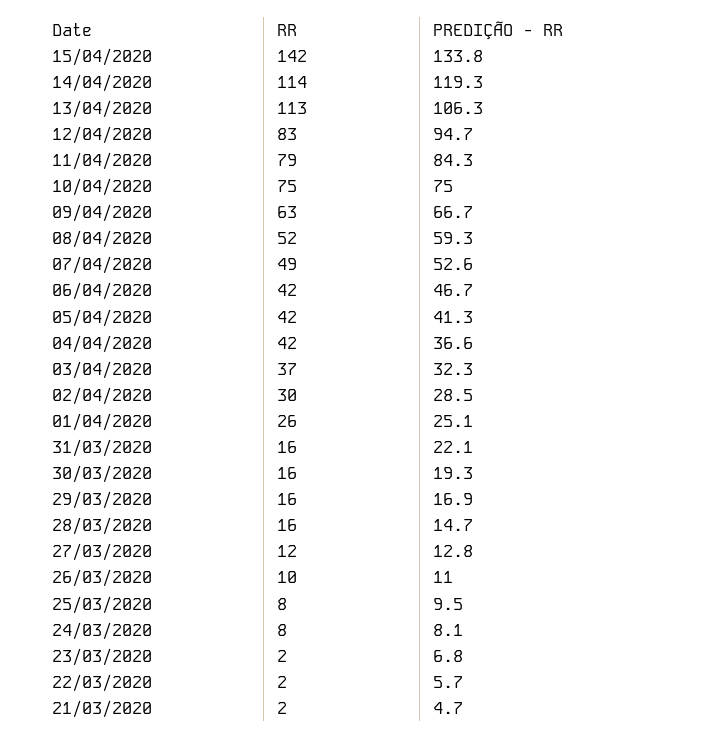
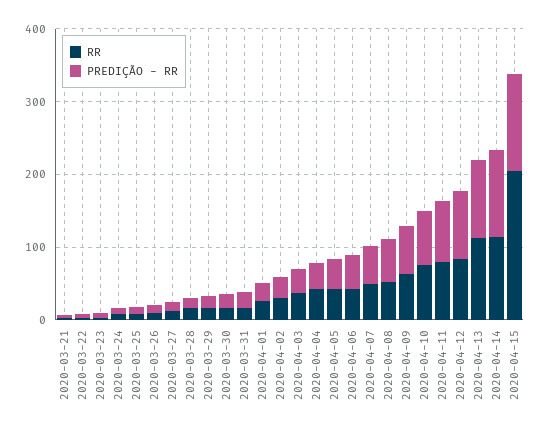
  {
    "RR": {
-     "15/04/2020": 142,
+     "15/04/2020": 200,
      "14/04/2020": 114,
      "13/04/2020": 113,
      "12/04/2020": 83,
      "11/04/2020": 79,
      "10/04/2020": 75,
      "09/04/2020": 63,
      "08/04/2020": 52,
      "07/04/2020": 49,
      "06/04/2020": 42,
      "05/04/2020": 42,
      "04/04/2020": 42,
      "03/04/2020": 37,
      "02/04/2020": 30,
      "01/04/2020": 26,
      "31/03/2020": 16,
      "30/03/2020": 16,
      "29/03/2020": 16,
      "28/03/2020": 16,
      "27/03/2020": 12,
      "26/03/2020": 10,
      "25/03/2020": 8,
      "24/03/2020": 8,
      "23/03/2020": 2,
      "22/03/2020": 2,
      "21/03/2020": 2
    },
    "PREDIÇÃO - RR": {
      "15/04/2020": 133.8,
      "14/04/2020": 119.3,
      "13/04/2020": 106.3,
      "12/04/2020": 94.7,
      "11/04/2020": 84.3,
      "10/04/2020": 75,
      "09/04/2020": 66.7,
      "08/04/2020": 59.3,
      "07/04/2020": 52.6,
      "06/04/2020": 46.7,
      "05/04/2020": 41.3,
      "04/04/2020": 36.6,
      "03/04/2020": 32.3,
      "02/04/2020": 28.5,
      "01/04/2020": 25.1,
      "31/03/2020": 22.1,
      "30/03/2020": 19.3,
      "29/03/2020": 16.9,
      "28/03/2020": 14.7,
      "27/03/2020": 12.8,
      "26/03/2020": 11,
      "25/03/2020": 9.5,
      "24/03/2020": 8.1,
      "23/03/2020": 6.8,
      "22/03/2020": 5.7,
      "21/03/2020": 4.7
    }
  }

